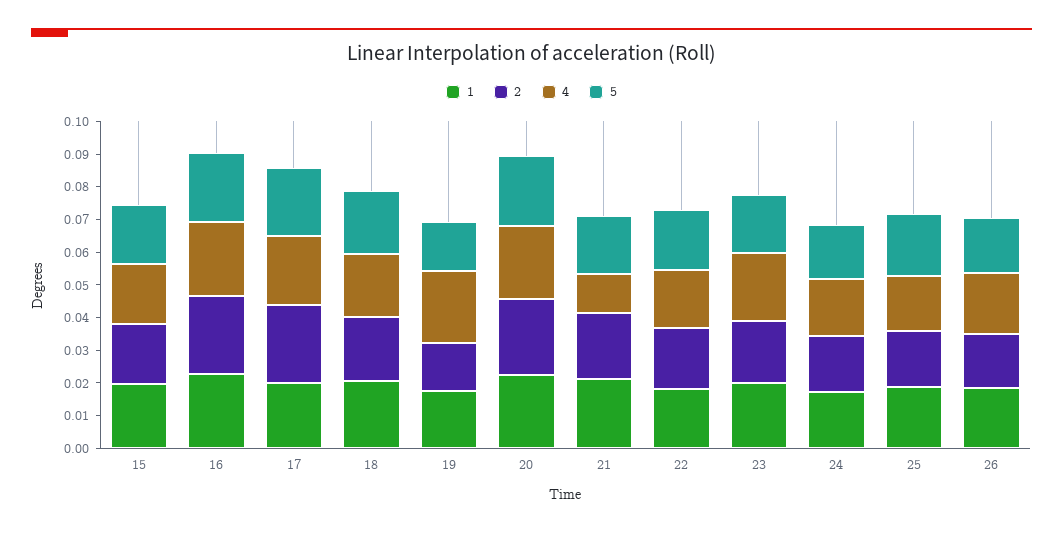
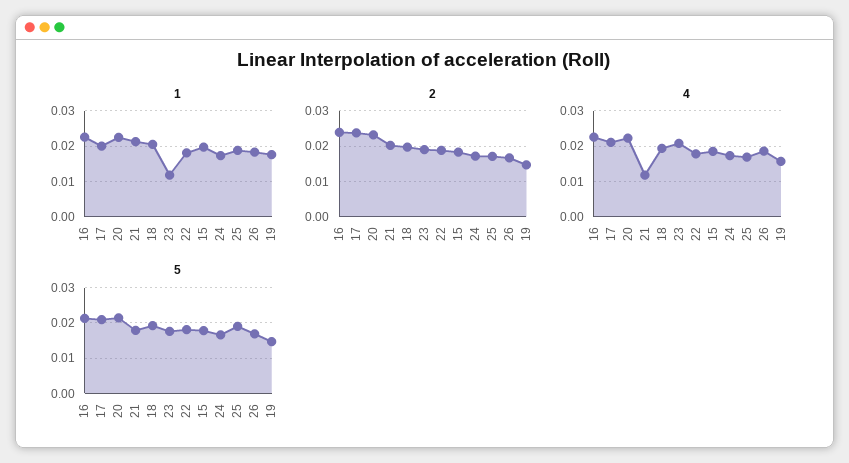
  {
    "1": {
      "15": 0.02,
      "16": 0.022,
      "17": 0.02,
      "18": 0.02,
      "19": 0.018,
      "20": 0.022,
      "21": 0.022,
      "22": 0.018,
-     "23": 0.02,
+     "23": 0.012,
      "24": 0.018,
      "25": 0.018,
      "26": 0.018
    },
    "2": {
      "15": 0.018,
      "16": 0.024,
      "17": 0.024,
      "18": 0.02,
      "19": 0.014,
      "20": 0.024,
      "21": 0.02,
      "22": 0.018,
      "23": 0.02,
      "24": 0.018,
      "25": 0.018,
      "26": 0.016
    },
    "4": {
      "15": 0.018,
      "16": 0.022,
      "17": 0.022,
      "18": 0.02,
-     "19": 0.0225,
+     "19": 0.016,
      "20": 0.022,
      "21": 0.012,
      "22": 0.018,
      "23": 0.02,
      "24": 0.018,
      "25": 0.016,
      "26": 0.018
    },
    "5": {
      "15": 0.018,
      "16": 0.022,
      "17": 0.02,
      "18": 0.02,
      "19": 0.014,
      "20": 0.022,
      "21": 0.018,
      "22": 0.018,
      "23": 0.018,
      "24": 0.016,
      "25": 0.02,
      "26": 0.016
    }
  }

